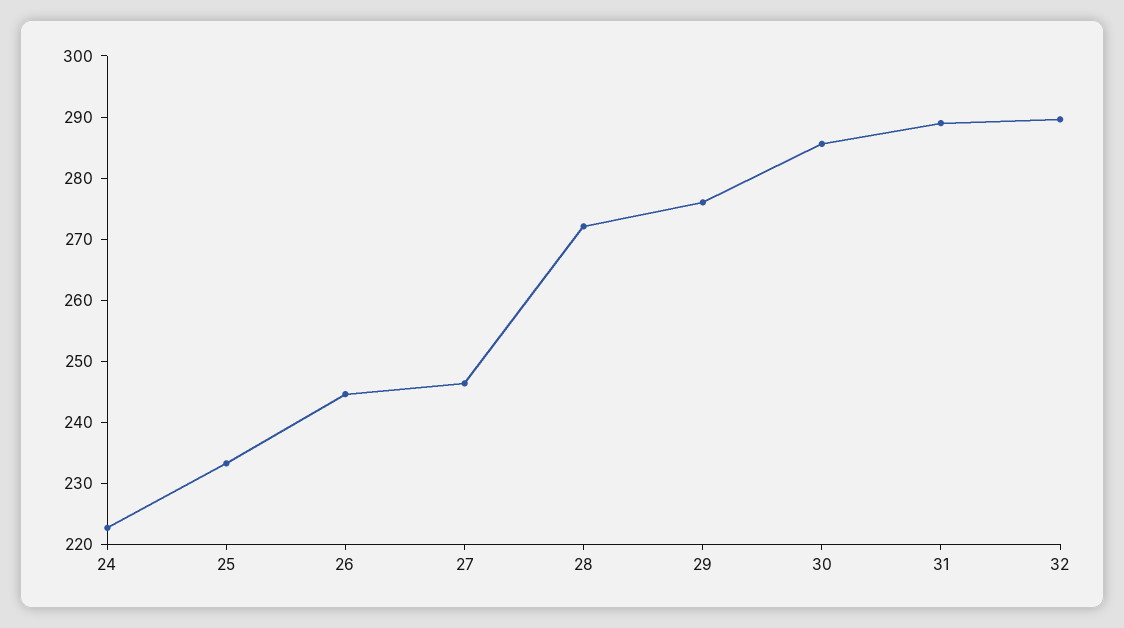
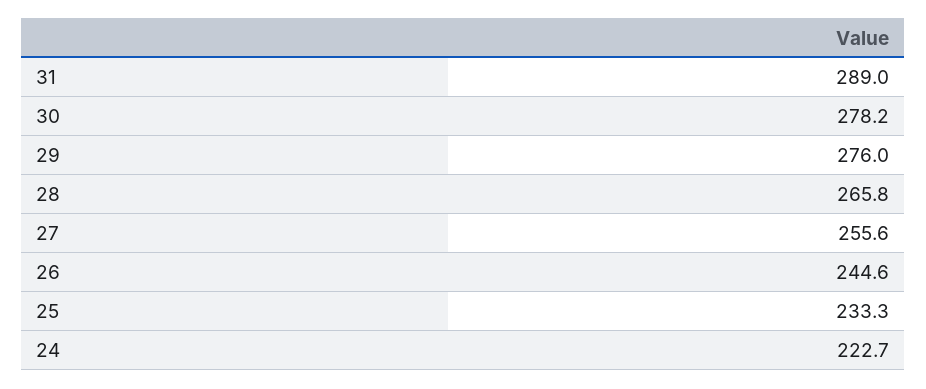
  {
    "24": 222.7,
    "25": 233.3,
    "26": 244.6,
-   "27": 246,
+   "27": 255.6,
-   "28": 272,
+   "28": 265.8,
    "29": 276,
-   "30": 286,
+   "30": 278.2,
-   "31": 289,
+   "31": 289
-   "32": 290
  }

